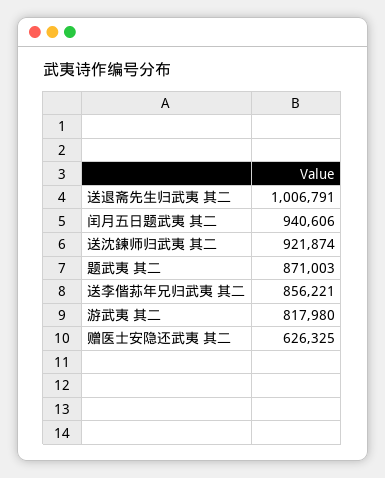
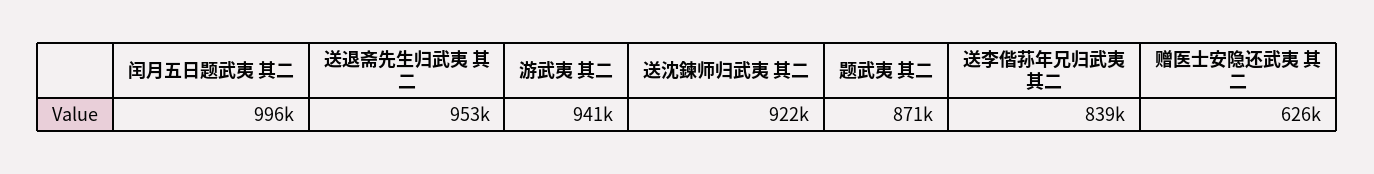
  {
-   "送退斋先生归武夷 其二": 1006791,
+   "送退斋先生归武夷 其二": 953000,
-   "闰月五日题武夷 其二": 940606,
+   "闰月五日题武夷 其二": 996000,
    "送沈鍊师归武夷 其二": 921874,
    "题武夷 其二": 871003,
-   "送李偕荪年兄归武夷 其二": 856221,
+   "送李偕荪年兄归武夷 其二": 839000,
-   "游武夷 其二": 817980,
+   "游武夷 其二": 941000,
    "赠医士安隐还武夷 其二": 626325
  }

